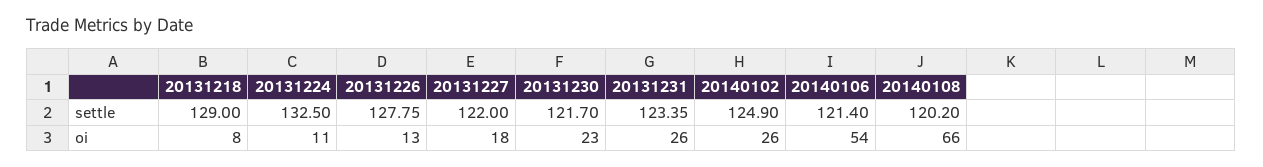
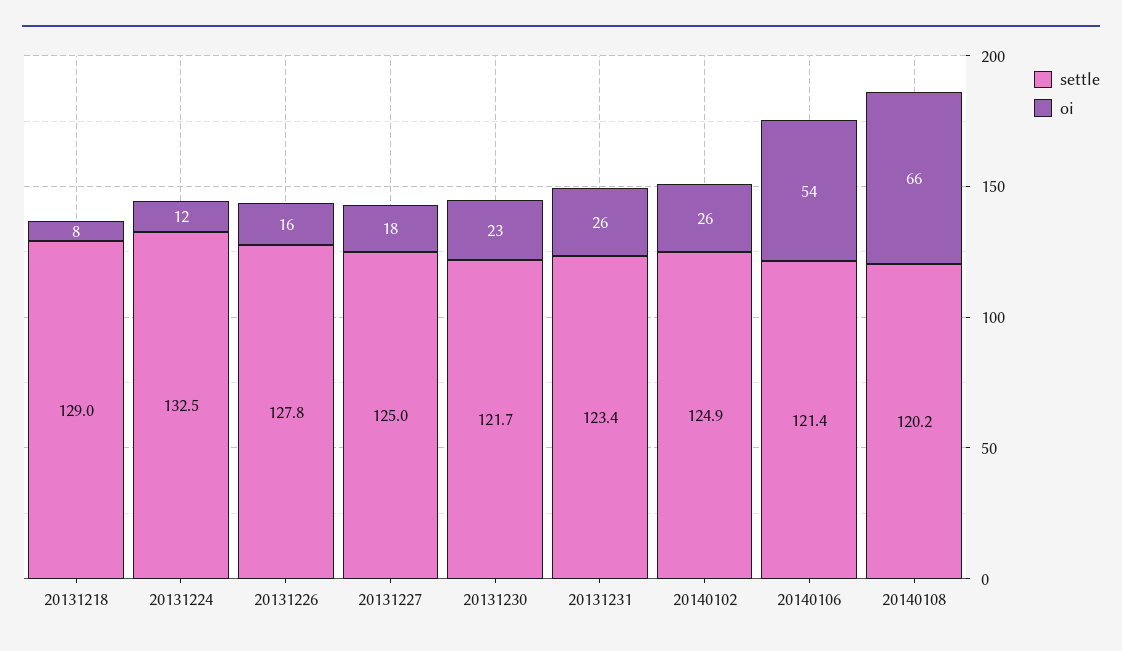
  {
    "settle": {
      "20131218": 129,
      "20131224": 132.5,
      "20131226": 127.75,
-     "20131227": 122,
+     "20131227": 125,
      "20131230": 121.7,
      "20131231": 123.35,
      "20140102": 124.9,
      "20140106": 121.4,
      "20140108": 120.2
    },
    "oi": {
      "20131218": 8,
-     "20131224": 11,
+     "20131224": 12,
-     "20131226": 13,
+     "20131226": 16,
      "20131227": 18,
      "20131230": 23,
      "20131231": 26,
      "20140102": 26,
      "20140106": 54,
      "20140108": 66
    }
  }

